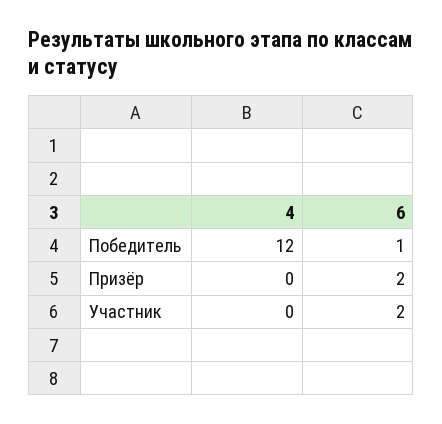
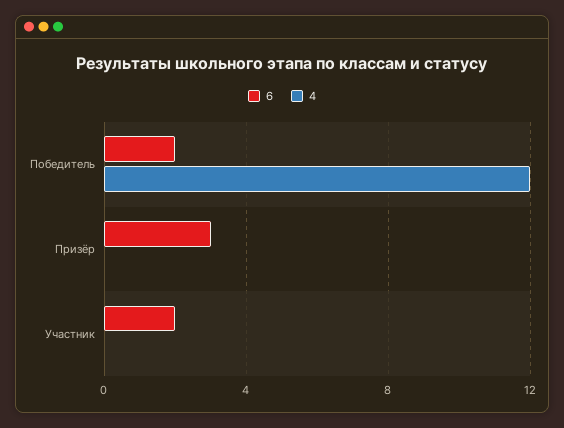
  {
    "4": {
      "Победитель": 12,
      "Призёр": 0,
      "Участник": 0
    },
    "6": {
-     "Победитель": 1,
+     "Победитель": 2,
-     "Призёр": 2,
+     "Призёр": 3,
      "Участник": 2
    }
  }

